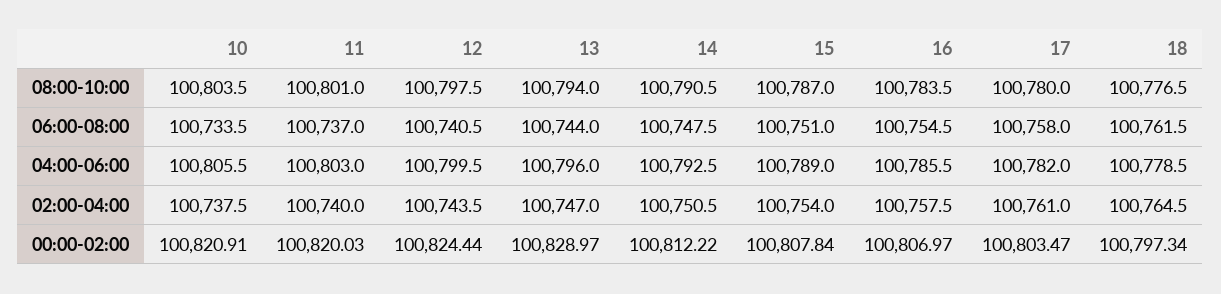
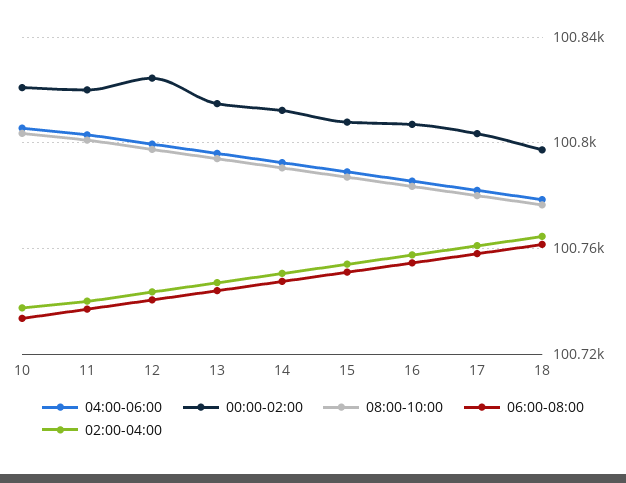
  {
    "08:00-10:00": {
      "10": 100803.5,
      "11": 100801,
      "12": 100797.5,
      "13": 100794,
      "14": 100790.5,
      "15": 100787,
      "16": 100783.5,
      "17": 100780,
      "18": 100776.5
    },
    "06:00-08:00": {
      "10": 100733.5,
      "11": 100737,
      "12": 100740.5,
      "13": 100744,
      "14": 100747.5,
      "15": 100751,
      "16": 100754.5,
      "17": 100758,
      "18": 100761.5
    },
    "04:00-06:00": {
      "10": 100805.5,
      "11": 100803,
      "12": 100799.5,
      "13": 100796,
      "14": 100792.5,
      "15": 100789,
      "16": 100785.5,
      "17": 100782,
      "18": 100778.5
    },
    "02:00-04:00": {
      "10": 100737.5,
      "11": 100740,
      "12": 100743.5,
      "13": 100747,
      "14": 100750.5,
      "15": 100754,
      "16": 100757.5,
      "17": 100761,
      "18": 100764.5
    },
    "00:00-02:00": {
      "10": 100820.91,
      "11": 100820.03,
      "12": 100824.44,
-     "13": 100828.97,
+     "13": 100815,
      "14": 100812.22,
      "15": 100807.84,
      "16": 100806.97,
      "17": 100803.47,
      "18": 100797.34
    }
  }

